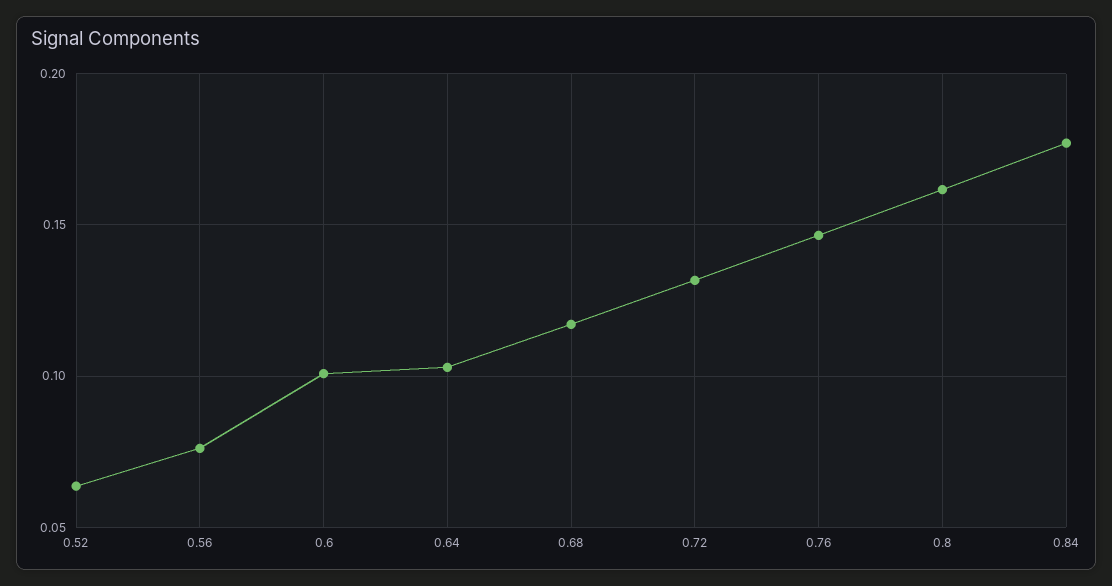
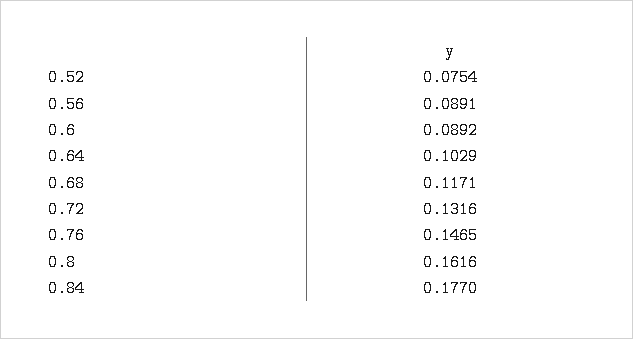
  {
-   "0.52": 0.065,
+   "0.52": 0.0754,
-   "0.56": 0.075,
+   "0.56": 0.0891,
-   "0.6": 0.1,
+   "0.6": 0.0892,
    "0.64": 0.1029,
    "0.68": 0.1171,
    "0.72": 0.1316,
    "0.76": 0.1465,
    "0.8": 0.1616,
    "0.84": 0.177
  }

